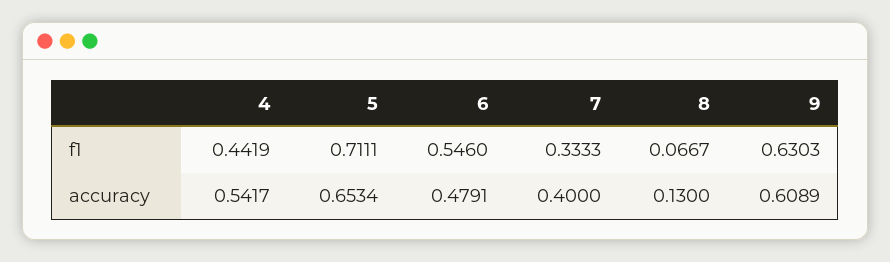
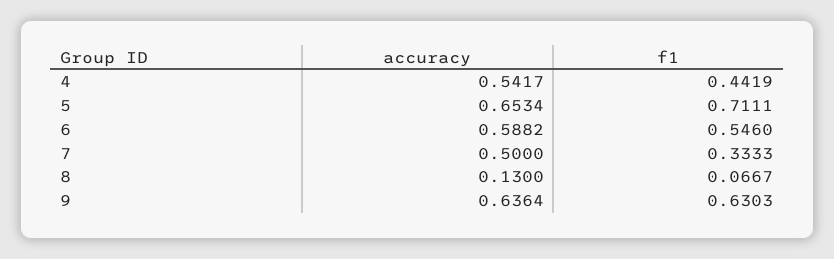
  {
    "4": {
      "f1": 0.4419,
      "accuracy": 0.5417
    },
    "5": {
      "f1": 0.7111,
      "accuracy": 0.6534
    },
    "6": {
      "f1": 0.546,
-     "accuracy": 0.4791
+     "accuracy": 0.5882
    },
    "7": {
      "f1": 0.3333,
-     "accuracy": 0.4
+     "accuracy": 0.5
    },
    "8": {
      "f1": 0.0667,
      "accuracy": 0.13
    },
    "9": {
      "f1": 0.6303,
-     "accuracy": 0.6089
+     "accuracy": 0.6364
    }
  }

